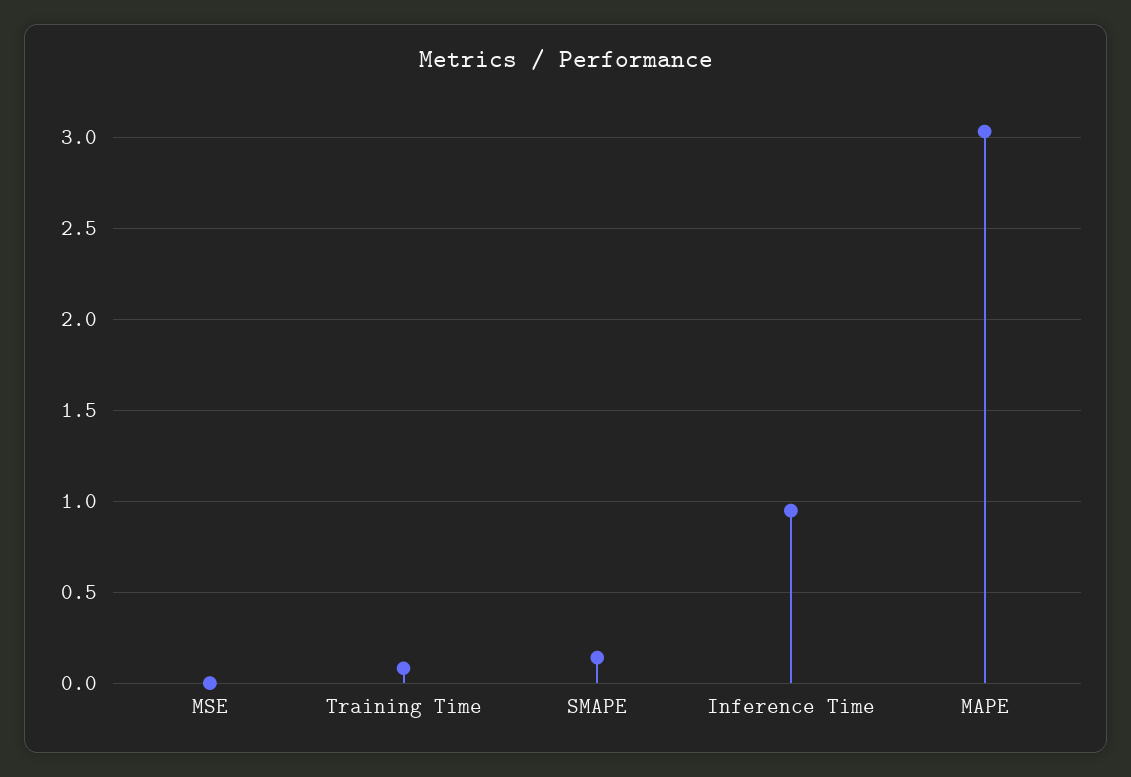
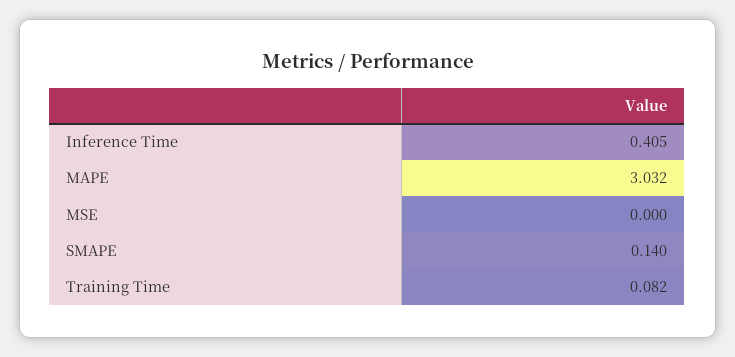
  {
    "MSE": 0,
    "Training Time": 0.082,
    "SMAPE": 0.14,
-   "Inference Time": 0.95,
+   "Inference Time": 0.405,
    "MAPE": 3.032
  }

